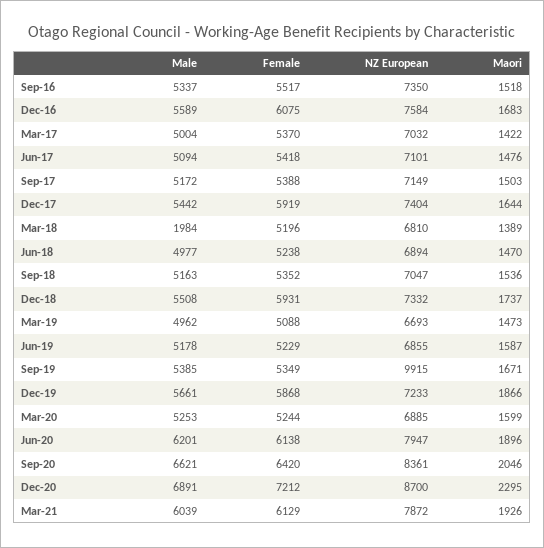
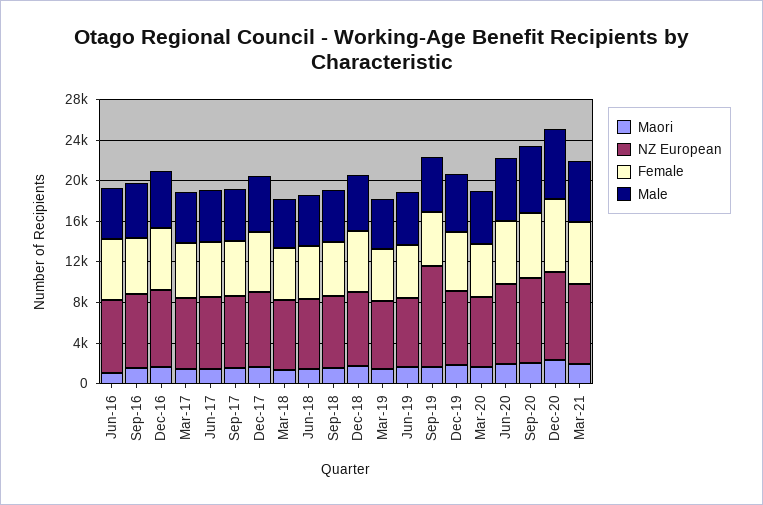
  {
    "Male": {
      "Sep-16": 5337,
      "Dec-16": 5589,
      "Mar-17": 5004,
      "Jun-17": 5094,
      "Sep-17": 5172,
      "Dec-17": 5442,
-     "Mar-18": 1984,
+     "Mar-18": 5000,
      "Jun-18": 4977,
      "Sep-18": 5163,
      "Dec-18": 5508,
      "Mar-19": 4962,
      "Jun-19": 5178,
      "Sep-19": 5385,
      "Dec-19": 5661,
      "Mar-20": 5253,
      "Jun-20": 6201,
      "Sep-20": 6621,
      "Dec-20": 6891,
-     "Mar-21": 6039
+     "Mar-21": 6039,
+     "Jun-16": 5000
    },
    "Female": {
      "Sep-16": 5517,
      "Dec-16": 6075,
      "Mar-17": 5370,
      "Jun-17": 5418,
      "Sep-17": 5388,
      "Dec-17": 5919,
      "Mar-18": 5196,
      "Jun-18": 5238,
      "Sep-18": 5352,
      "Dec-18": 5931,
      "Mar-19": 5088,
      "Jun-19": 5229,
      "Sep-19": 5349,
      "Dec-19": 5868,
      "Mar-20": 5244,
      "Jun-20": 6138,
      "Sep-20": 6420,
      "Dec-20": 7212,
-     "Mar-21": 6129
+     "Mar-21": 6129,
+     "Jun-16": 6000
    },
    "NZ European": {
      "Sep-16": 7350,
      "Dec-16": 7584,
      "Mar-17": 7032,
      "Jun-17": 7101,
      "Sep-17": 7149,
      "Dec-17": 7404,
      "Mar-18": 6810,
      "Jun-18": 6894,
      "Sep-18": 7047,
      "Dec-18": 7332,
      "Mar-19": 6693,
      "Jun-19": 6855,
      "Sep-19": 9915,
      "Dec-19": 7233,
      "Mar-20": 6885,
      "Jun-20": 7947,
      "Sep-20": 8361,
      "Dec-20": 8700,
-     "Mar-21": 7872
+     "Mar-21": 7872,
+     "Jun-16": 7000
    },
    "Maori": {
      "Sep-16": 1518,
      "Dec-16": 1683,
      "Mar-17": 1422,
      "Jun-17": 1476,
      "Sep-17": 1503,
      "Dec-17": 1644,
      "Mar-18": 1389,
      "Jun-18": 1470,
      "Sep-18": 1536,
      "Dec-18": 1737,
      "Mar-19": 1473,
      "Jun-19": 1587,
      "Sep-19": 1671,
      "Dec-19": 1866,
      "Mar-20": 1599,
      "Jun-20": 1896,
      "Sep-20": 2046,
      "Dec-20": 2295,
-     "Mar-21": 1926
+     "Mar-21": 1926,
+     "Jun-16": 1000
    }
  }

